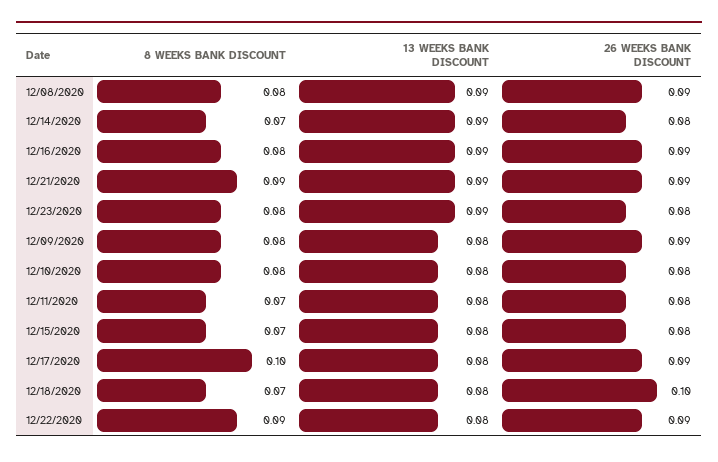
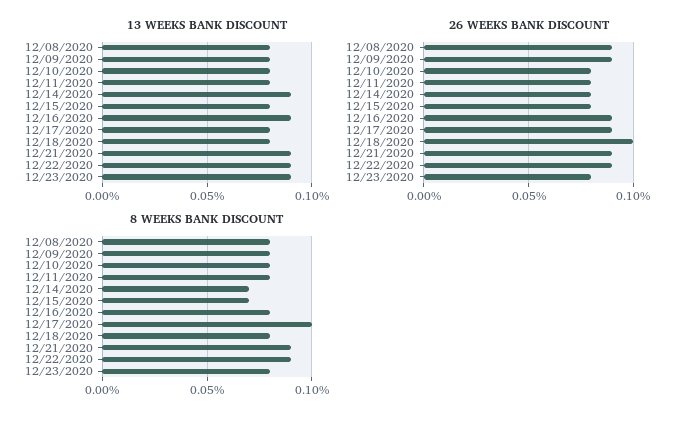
  {
    "8 WEEKS BANK DISCOUNT": {
      "12/08/2020": 0.08,
      "12/14/2020": 0.07,
      "12/16/2020": 0.08,
      "12/21/2020": 0.09,
      "12/23/2020": 0.08,
      "12/09/2020": 0.08,
      "12/10/2020": 0.08,
-     "12/11/2020": 0.07,
+     "12/11/2020": 0.08,
      "12/15/2020": 0.07,
      "12/17/2020": 0.1,
-     "12/18/2020": 0.07,
+     "12/18/2020": 0.08,
      "12/22/2020": 0.09
    },
    "13 WEEKS BANK DISCOUNT": {
-     "12/08/2020": 0.09,
+     "12/08/2020": 0.08,
      "12/14/2020": 0.09,
      "12/16/2020": 0.09,
      "12/21/2020": 0.09,
      "12/23/2020": 0.09,
      "12/09/2020": 0.08,
      "12/10/2020": 0.08,
      "12/11/2020": 0.08,
      "12/15/2020": 0.08,
      "12/17/2020": 0.08,
      "12/18/2020": 0.08,
-     "12/22/2020": 0.08
+     "12/22/2020": 0.09
    },
    "26 WEEKS BANK DISCOUNT": {
      "12/08/2020": 0.09,
      "12/14/2020": 0.08,
      "12/16/2020": 0.09,
      "12/21/2020": 0.09,
      "12/23/2020": 0.08,
      "12/09/2020": 0.09,
      "12/10/2020": 0.08,
      "12/11/2020": 0.08,
      "12/15/2020": 0.08,
      "12/17/2020": 0.09,
      "12/18/2020": 0.1,
      "12/22/2020": 0.09
    }
  }

